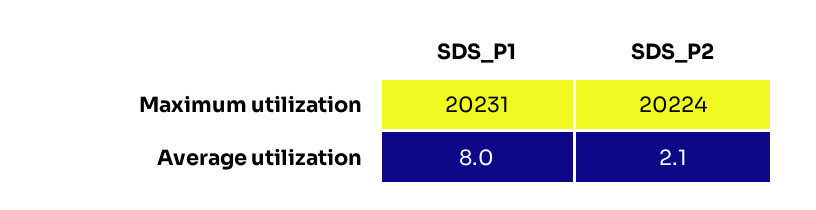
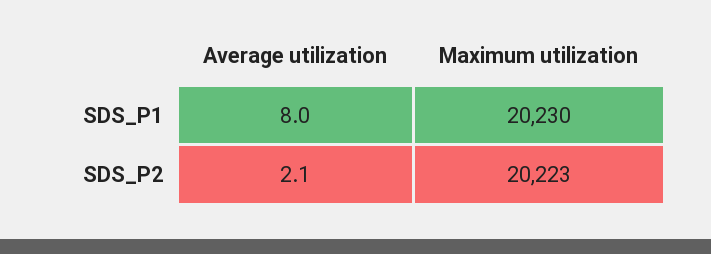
  {
    "SDS_P1": {
-     "Maximum utilization": 20231,
+     "Maximum utilization": 20230,
      "Average utilization": 8
    },
    "SDS_P2": {
-     "Maximum utilization": 20224,
+     "Maximum utilization": 20223,
      "Average utilization": 2.1
    }
  }

